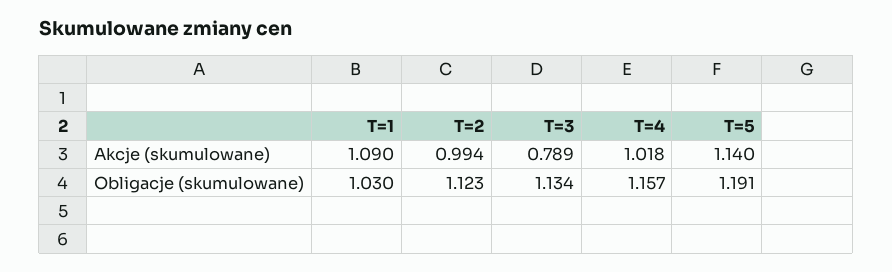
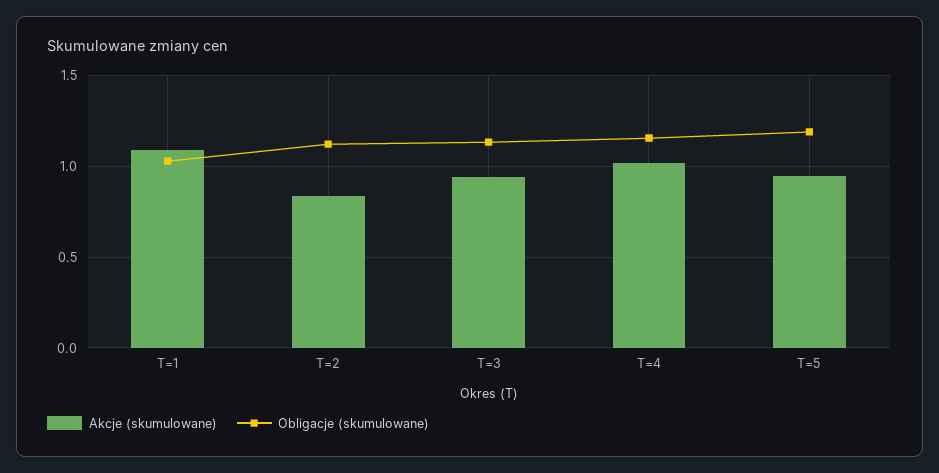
  {
    "Akcje (skumulowane)": {
      "T=1": 1.09,
-     "T=2": 0.994,
+     "T=2": 0.85,
-     "T=3": 0.789,
+     "T=3": 0.95,
      "T=4": 1.018,
-     "T=5": 1.14
+     "T=5": 0.95
    },
    "Obligacje (skumulowane)": {
      "T=1": 1.03,
      "T=2": 1.123,
      "T=3": 1.134,
      "T=4": 1.157,
      "T=5": 1.191
    }
  }

